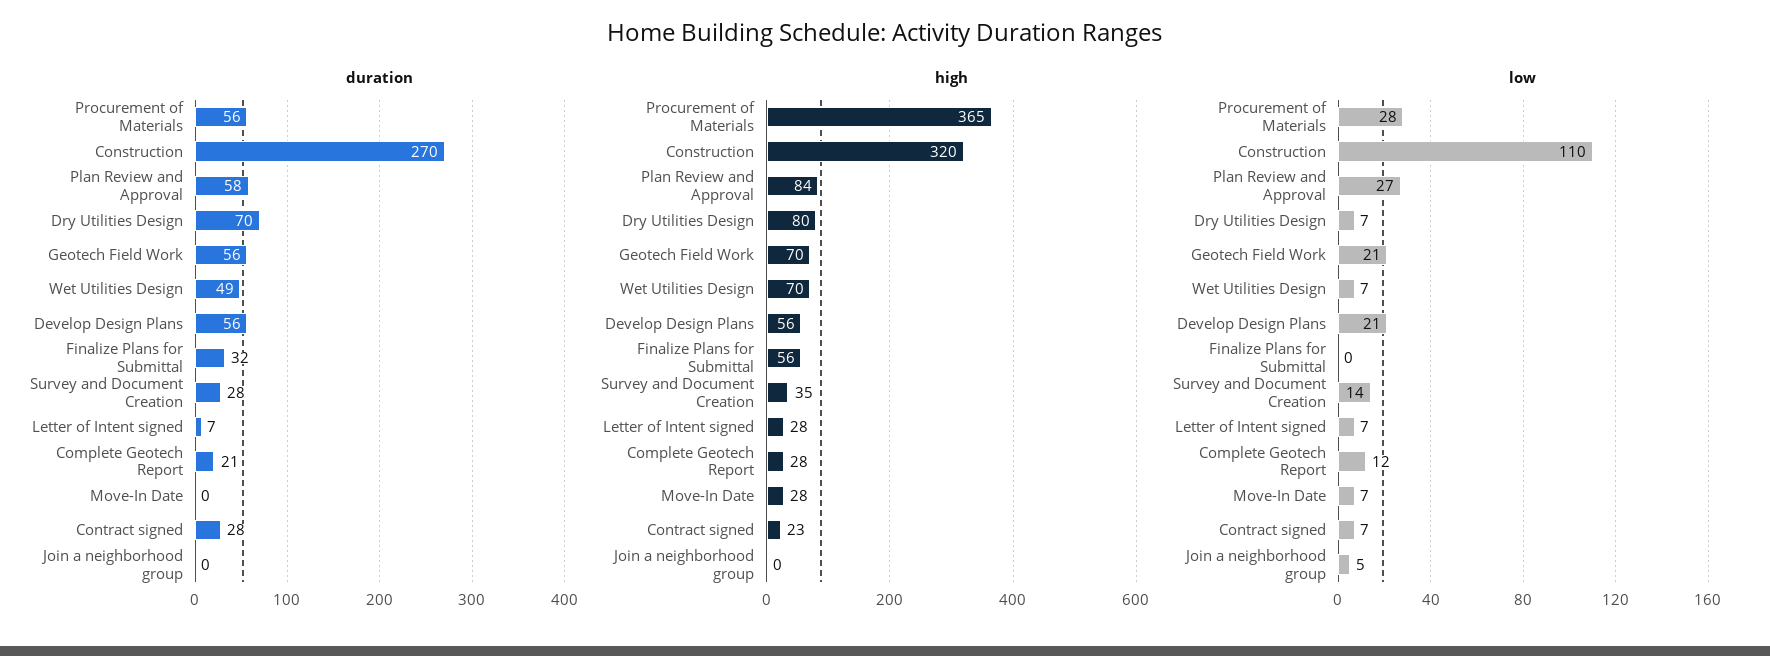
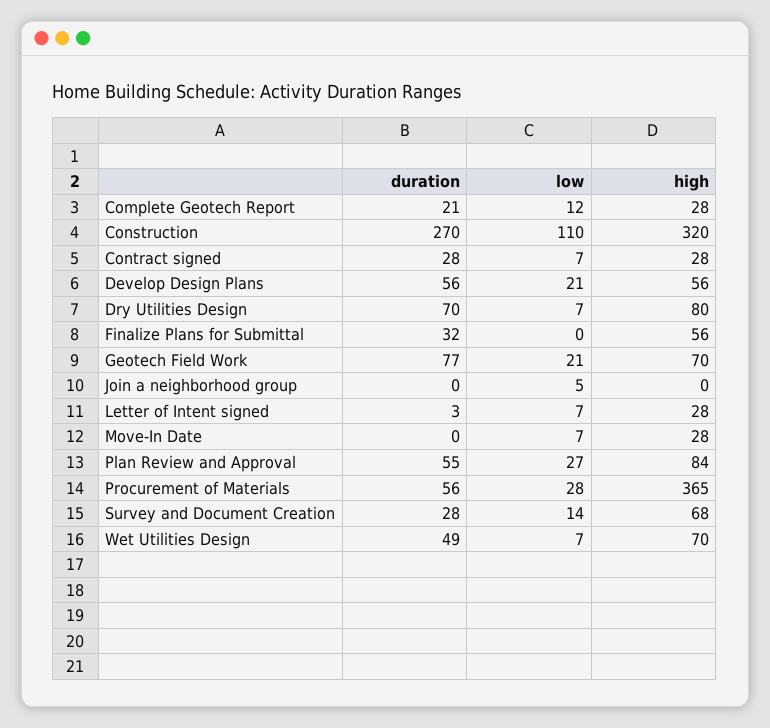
  {
    "duration": {
      "Procurement of Materials": 56,
      "Construction": 270,
-     "Plan Review and Approval": 58,
+     "Plan Review and Approval": 55,
      "Dry Utilities Design": 70,
-     "Geotech Field Work": 56,
+     "Geotech Field Work": 77,
      "Wet Utilities Design": 49,
      "Develop Design Plans": 56,
      "Finalize Plans for Submittal": 32,
      "Survey and Document Creation": 28,
-     "Letter of Intent signed": 7,
+     "Letter of Intent signed": 3,
      "Complete Geotech Report": 21,
      "Move-In Date": 0,
      "Contract signed": 28,
      "Join a neighborhood group": 0
    },
    "high": {
      "Procurement of Materials": 365,
      "Construction": 320,
      "Plan Review and Approval": 84,
      "Dry Utilities Design": 80,
      "Geotech Field Work": 70,
      "Wet Utilities Design": 70,
      "Develop Design Plans": 56,
      "Finalize Plans for Submittal": 56,
-     "Survey and Document Creation": 35,
+     "Survey and Document Creation": 68,
      "Letter of Intent signed": 28,
      "Complete Geotech Report": 28,
      "Move-In Date": 28,
-     "Contract signed": 23,
+     "Contract signed": 28,
      "Join a neighborhood group": 0
    },
    "low": {
      "Procurement of Materials": 28,
      "Construction": 110,
      "Plan Review and Approval": 27,
      "Dry Utilities Design": 7,
      "Geotech Field Work": 21,
      "Wet Utilities Design": 7,
      "Develop Design Plans": 21,
      "Finalize Plans for Submittal": 0,
      "Survey and Document Creation": 14,
      "Letter of Intent signed": 7,
      "Complete Geotech Report": 12,
      "Move-In Date": 7,
      "Contract signed": 7,
      "Join a neighborhood group": 5
    }
  }

